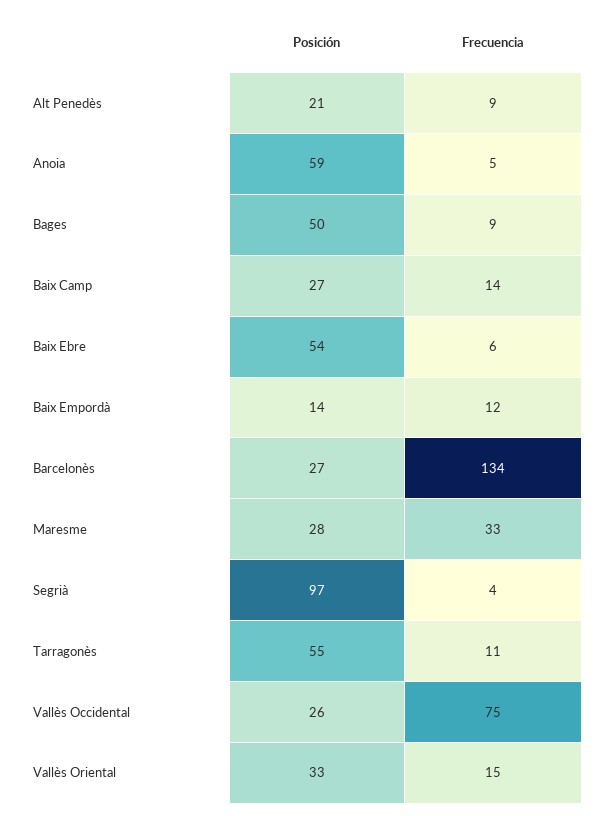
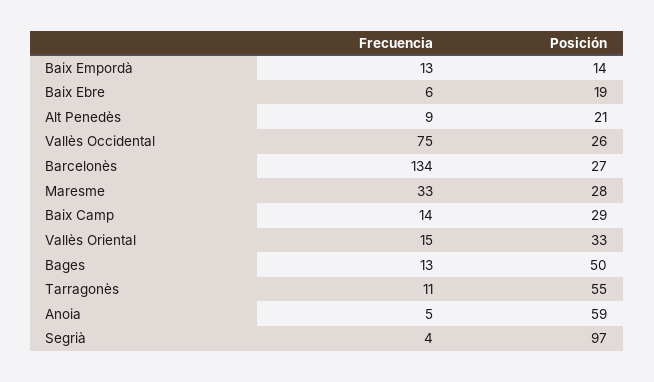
  {
    "Posición": {
      "Alt Penedès": 21,
      "Anoia": 59,
      "Bages": 50,
-     "Baix Camp": 27,
+     "Baix Camp": 29,
-     "Baix Ebre": 54,
+     "Baix Ebre": 19,
      "Baix Empordà": 14,
      "Barcelonès": 27,
      "Maresme": 28,
      "Segrià": 97,
      "Tarragonès": 55,
      "Vallès Occidental": 26,
      "Vallès Oriental": 33
    },
    "Frecuencia": {
      "Alt Penedès": 9,
      "Anoia": 5,
-     "Bages": 9,
+     "Bages": 13,
      "Baix Camp": 14,
      "Baix Ebre": 6,
-     "Baix Empordà": 12,
+     "Baix Empordà": 13,
      "Barcelonès": 134,
      "Maresme": 33,
      "Segrià": 4,
      "Tarragonès": 11,
      "Vallès Occidental": 75,
      "Vallès Oriental": 15
    }
  }

